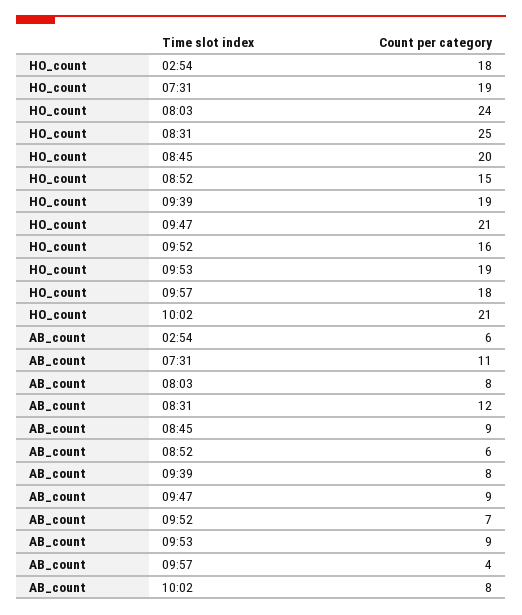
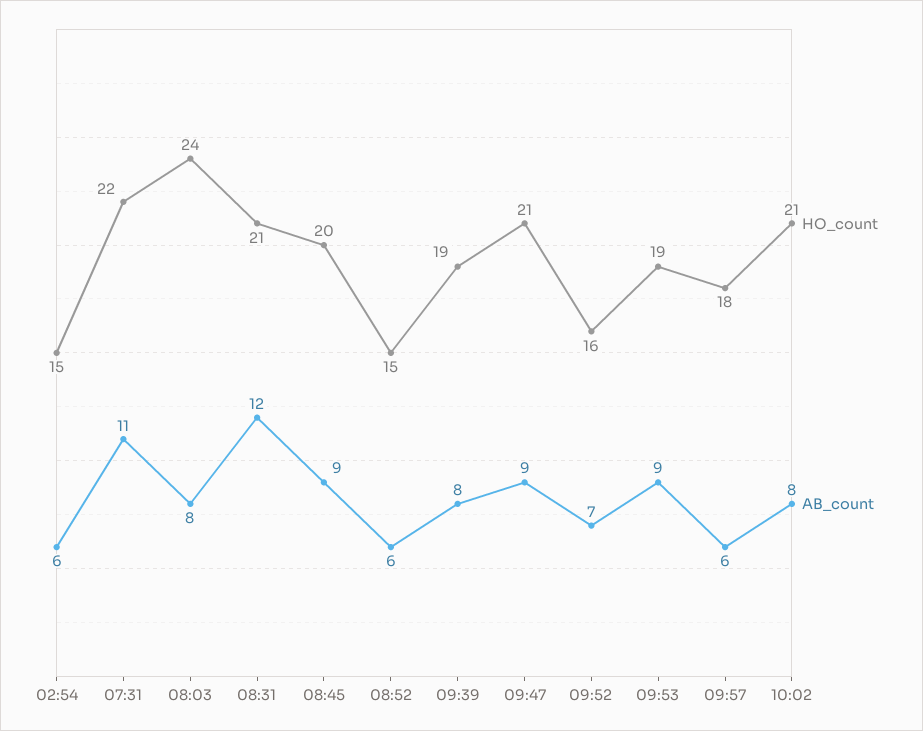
  {
    "HO_count": {
-     "02:54": 18,
+     "02:54": 15,
-     "07:31": 19,
+     "07:31": 22,
      "08:03": 24,
-     "08:31": 25,
+     "08:31": 21,
      "08:45": 20,
      "08:52": 15,
      "09:39": 19,
      "09:47": 21,
      "09:52": 16,
      "09:53": 19,
      "09:57": 18,
      "10:02": 21
    },
    "AB_count": {
      "02:54": 6,
      "07:31": 11,
      "08:03": 8,
      "08:31": 12,
      "08:45": 9,
      "08:52": 6,
      "09:39": 8,
      "09:47": 9,
      "09:52": 7,
      "09:53": 9,
-     "09:57": 4,
+     "09:57": 6,
      "10:02": 8
    }
  }

